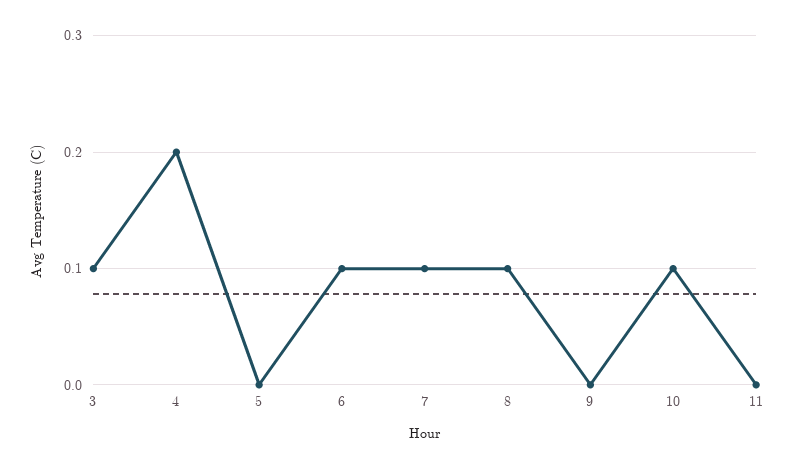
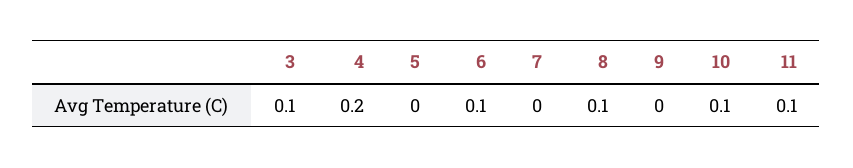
  {
    "3": 0.1,
    "4": 0.2,
    "5": 0,
    "6": 0.1,
-   "7": 0.1,
+   "7": 0,
    "8": 0.1,
    "9": 0,
    "10": 0.1,
-   "11": 0
+   "11": 0.1
  }

